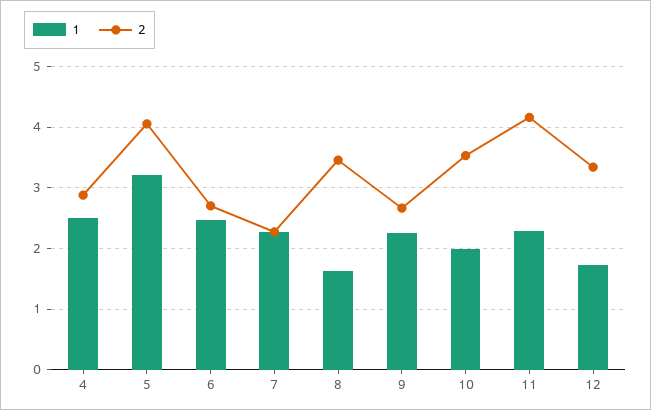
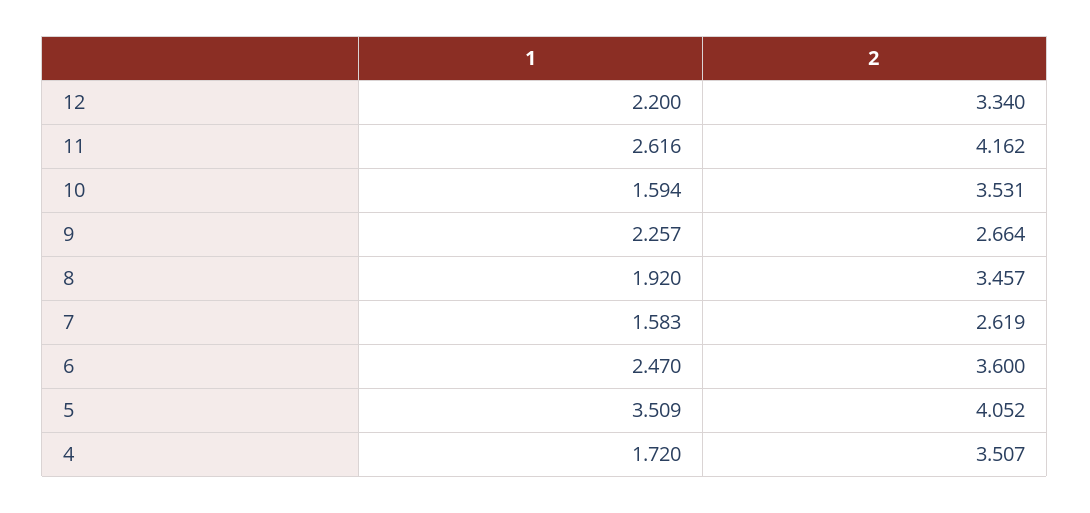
  {
    "1": {
-     "4": 2.5,
+     "4": 1.72,
-     "5": 3.2,
+     "5": 3.509,
      "6": 2.47,
-     "7": 2.3,
+     "7": 1.583,
-     "8": 1.6,
+     "8": 1.92,
      "9": 2.257,
-     "10": 2,
+     "10": 1.594,
-     "11": 2.3,
+     "11": 2.616,
-     "12": 1.7
+     "12": 2.2
    },
    "2": {
-     "4": 2.9,
+     "4": 3.507,
      "5": 4.052,
-     "6": 2.7,
+     "6": 3.6,
-     "7": 2.3,
+     "7": 2.619,
      "8": 3.457,
      "9": 2.664,
      "10": 3.531,
      "11": 4.162,
      "12": 3.34
    }
  }

